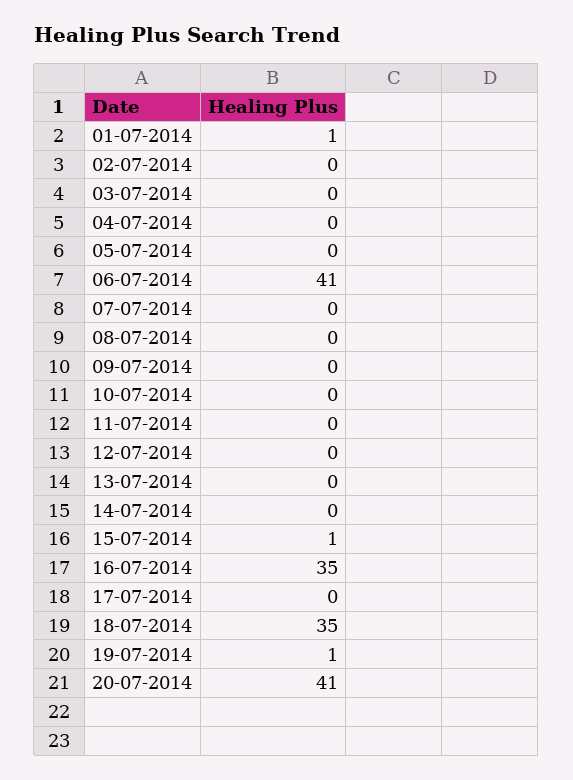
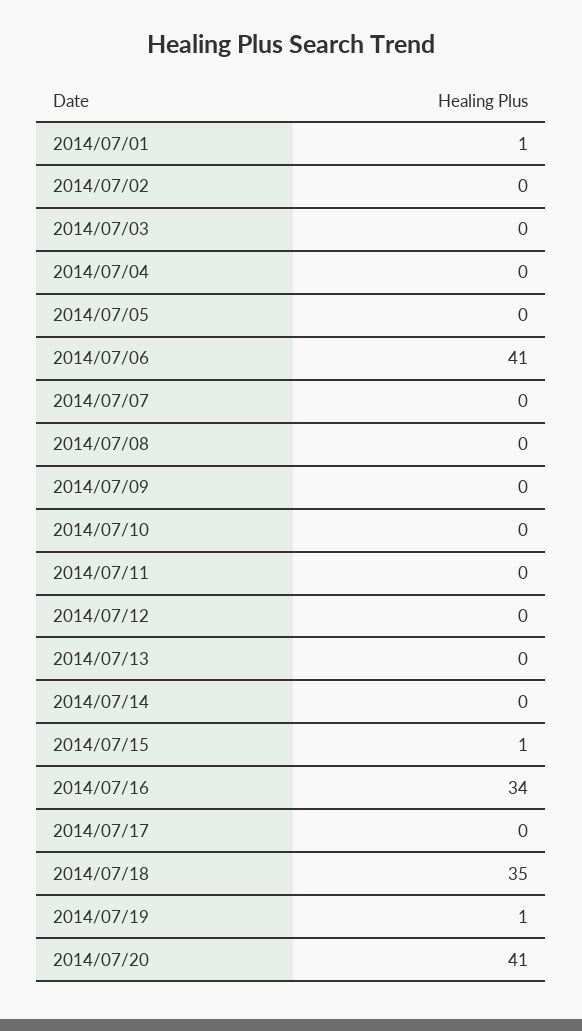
  {
    "01-07-2014": 1,
    "02-07-2014": 0,
    "03-07-2014": 0,
    "04-07-2014": 0,
    "05-07-2014": 0,
    "06-07-2014": 41,
    "07-07-2014": 0,
    "08-07-2014": 0,
    "09-07-2014": 0,
    "10-07-2014": 0,
    "11-07-2014": 0,
    "12-07-2014": 0,
    "13-07-2014": 0,
    "14-07-2014": 0,
    "15-07-2014": 1,
-   "16-07-2014": 35,
+   "16-07-2014": 34,
    "17-07-2014": 0,
    "18-07-2014": 35,
    "19-07-2014": 1,
    "20-07-2014": 41
  }

